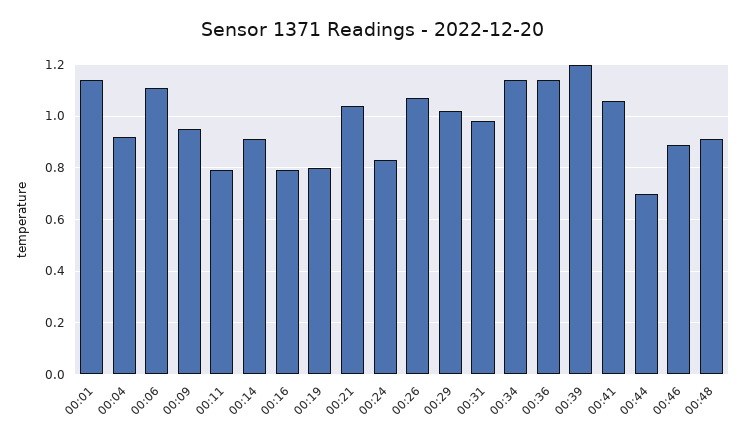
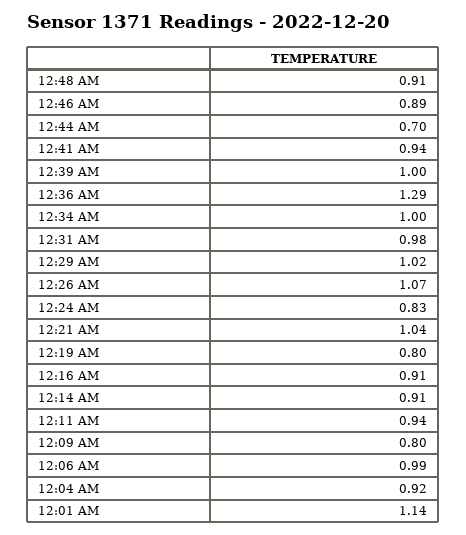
  {
    "00:01": 1.14,
    "00:04": 0.92,
-   "00:06": 1.1,
+   "00:06": 0.99,
-   "00:09": 0.95,
+   "00:09": 0.8,
-   "00:11": 0.8,
+   "00:11": 0.94,
    "00:14": 0.91,
-   "00:16": 0.8,
+   "00:16": 0.91,
    "00:19": 0.8,
    "00:21": 1.04,
    "00:24": 0.83,
    "00:26": 1.07,
    "00:29": 1.02,
    "00:31": 0.98,
-   "00:34": 1.15,
+   "00:34": 1,
-   "00:36": 1.15,
+   "00:36": 1.29,
-   "00:39": 1.2,
+   "00:39": 1,
-   "00:41": 1.05,
+   "00:41": 0.94,
    "00:44": 0.7,
    "00:46": 0.89,
    "00:48": 0.91
  }

